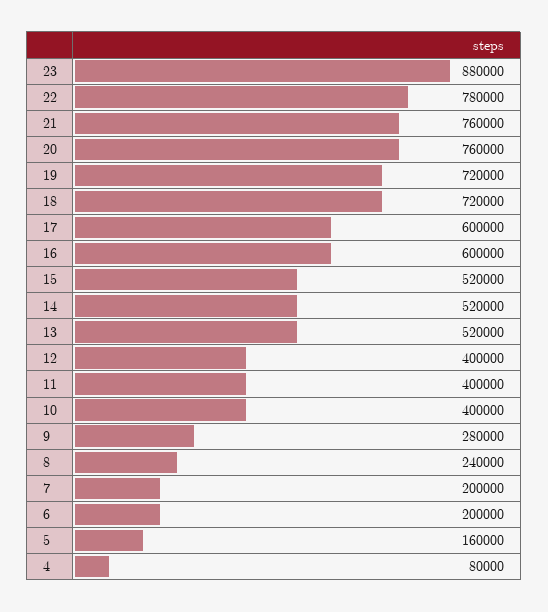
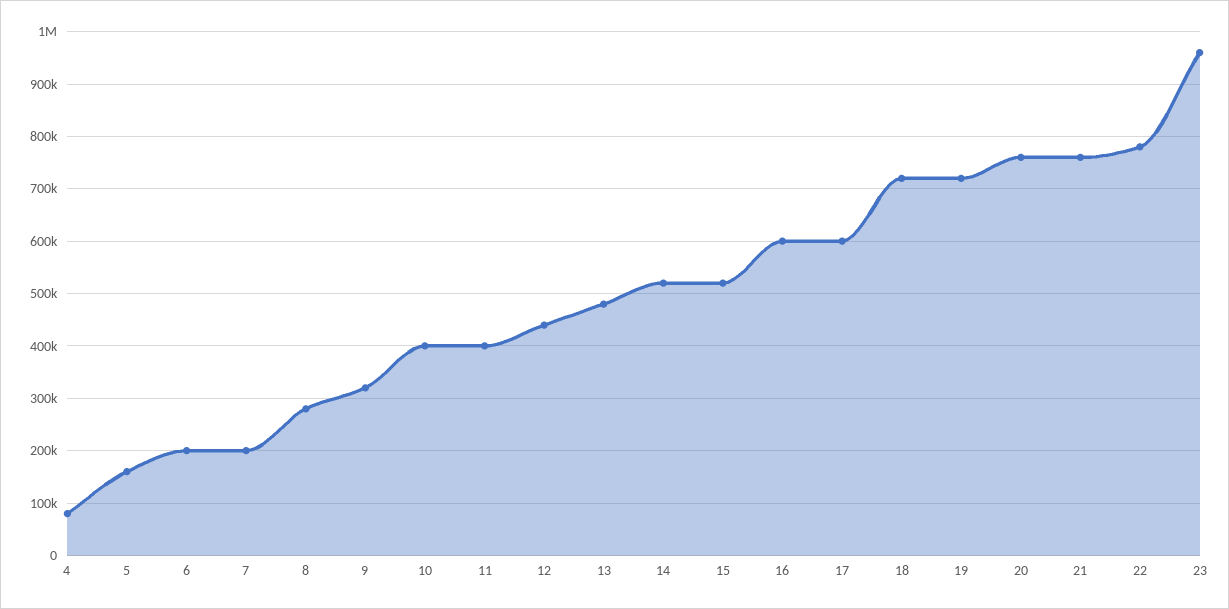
  {
-   "23": 880000,
+   "23": 960000,
    "22": 780000,
    "21": 760000,
    "20": 760000,
    "19": 720000,
    "18": 720000,
    "17": 600000,
    "16": 600000,
    "15": 520000,
    "14": 520000,
-   "13": 520000,
+   "13": 480000,
-   "12": 400000,
+   "12": 440000,
    "11": 400000,
    "10": 400000,
-   "9": 280000,
+   "9": 320000,
-   "8": 240000,
+   "8": 280000,
    "7": 200000,
    "6": 200000,
    "5": 160000,
    "4": 80000
  }

